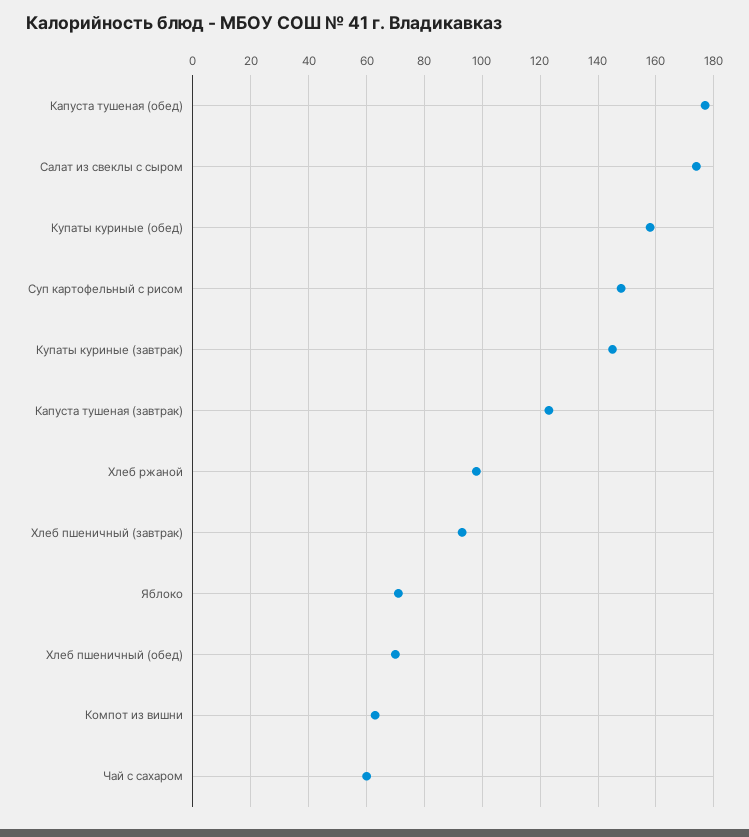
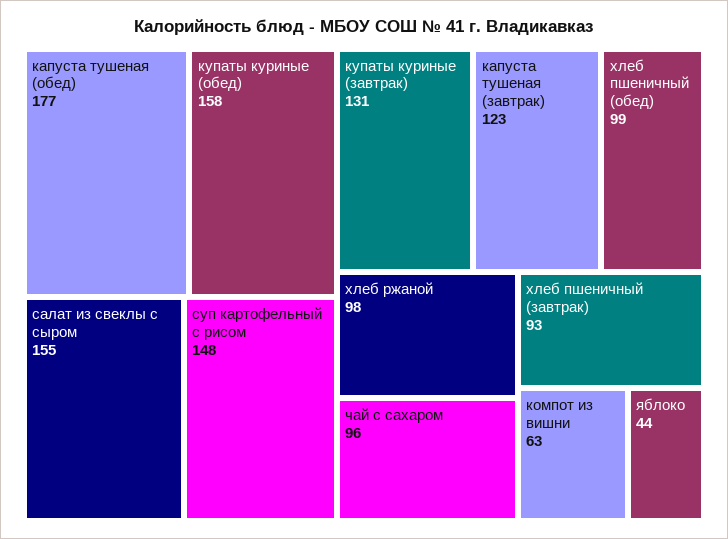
  {
    "Капуста тушеная (обед)": 177,
-   "Салат из свеклы с сыром": 175,
+   "Салат из свеклы с сыром": 155,
    "Купаты куриные (обед)": 158,
    "Суп картофельный с рисом": 148,
-   "Купаты куриные (завтрак)": 145,
+   "Купаты куриные (завтрак)": 131,
    "Капуста тушеная (завтрак)": 123,
    "Хлеб ржаной": 98,
    "Хлеб пшеничный (завтрак)": 93,
-   "Яблоко": 70,
+   "Яблоко": 44,
-   "Хлеб пшеничный (обед)": 70,
+   "Хлеб пшеничный (обед)": 99,
    "Компот из вишни": 63,
-   "Чай с сахаром": 60
+   "Чай с сахаром": 96
  }

